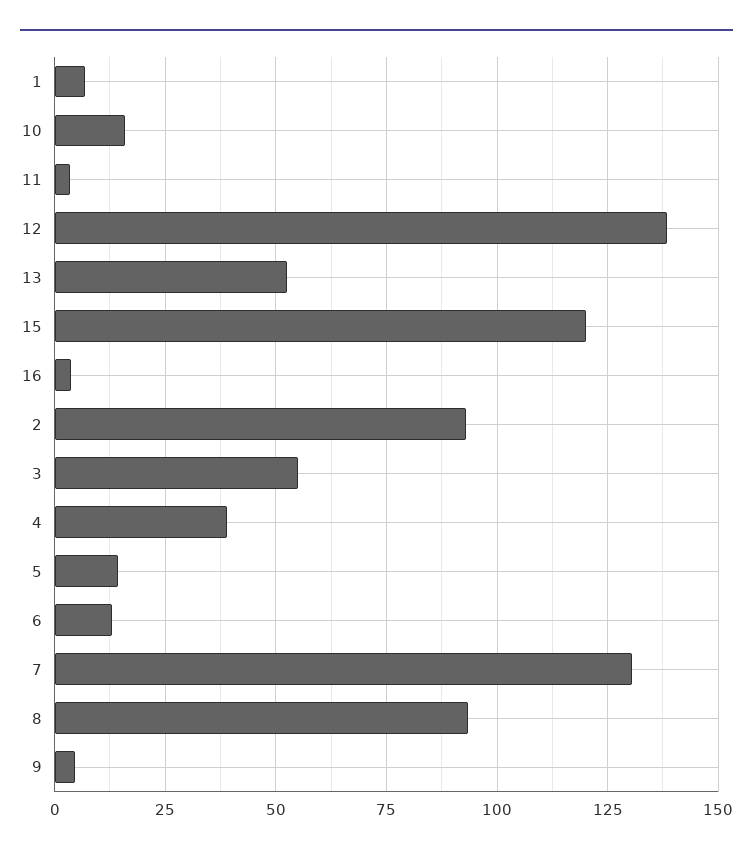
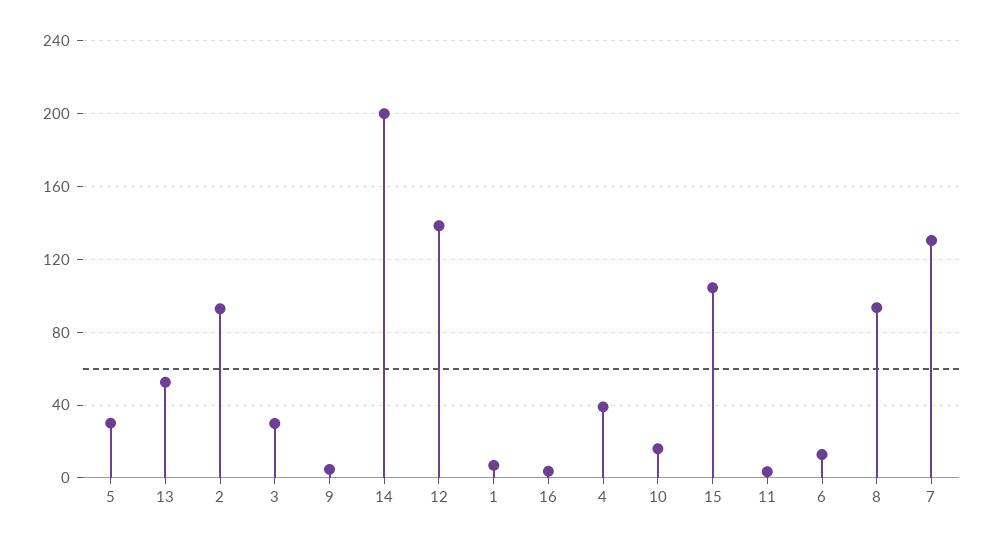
  {
    "1": 7.5,
    "10": 15,
    "11": 2.5,
    "12": 137.5,
    "13": 52.5,
-   "15": 120,
+   "15": 105,
    "16": 2.5,
    "2": 92.5,
-   "3": 55,
+   "3": 30,
    "4": 40,
-   "5": 15,
+   "5": 30,
    "6": 12.5,
    "7": 130,
    "8": 92.5,
-   "9": 5
+   "9": 5,
+   "14": 200
  }

